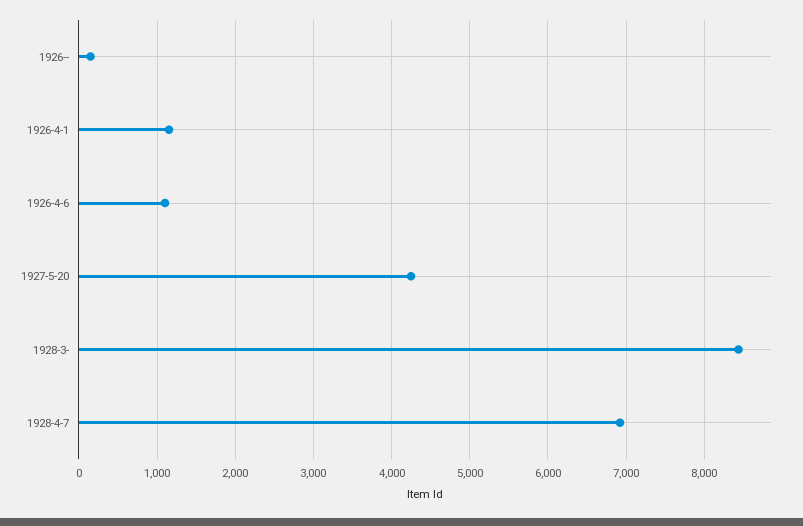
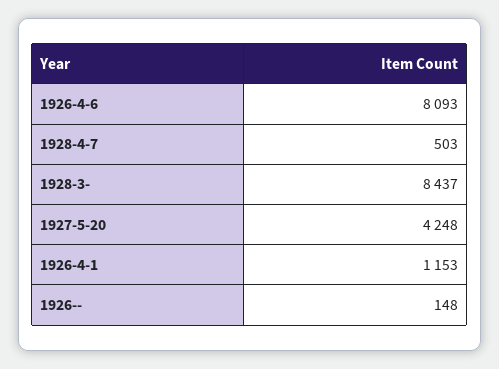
  {
    "1926--": 148,
    "1926-4-1": 1153,
-   "1926-4-6": 1100,
+   "1926-4-6": 8093,
    "1927-5-20": 4248,
    "1928-3-": 8437,
-   "1928-4-7": 6900
+   "1928-4-7": 503
  }

